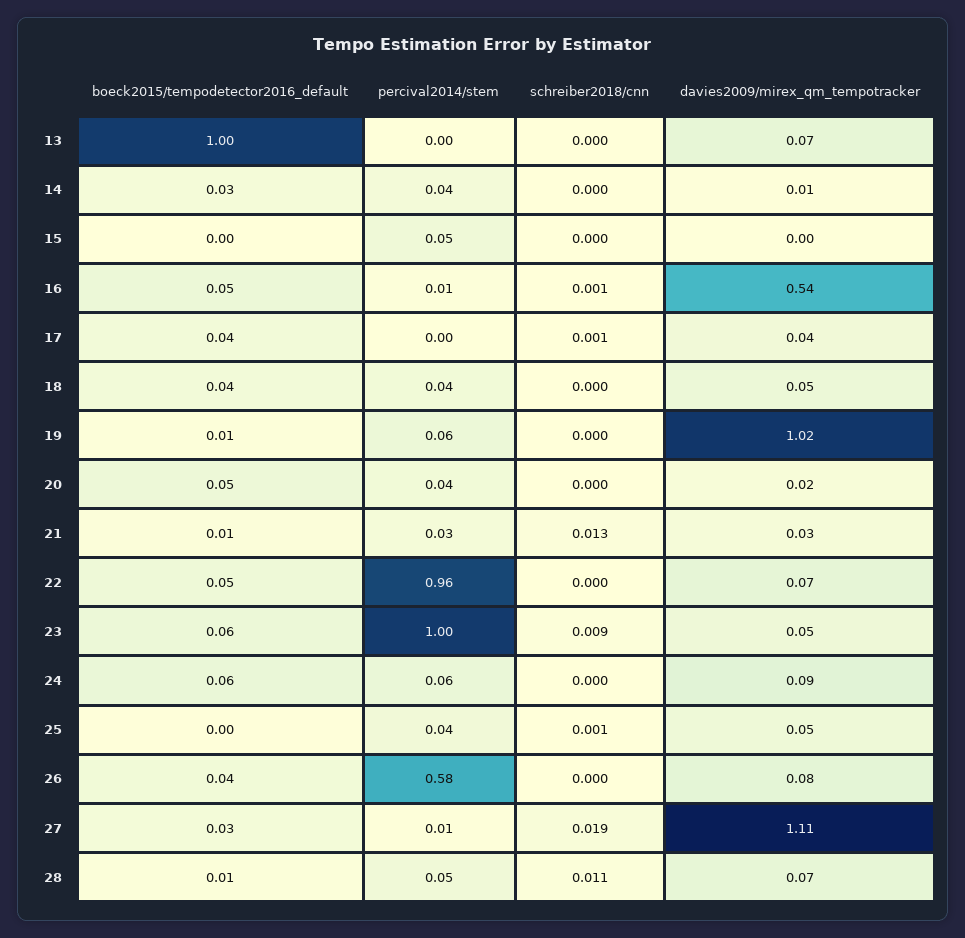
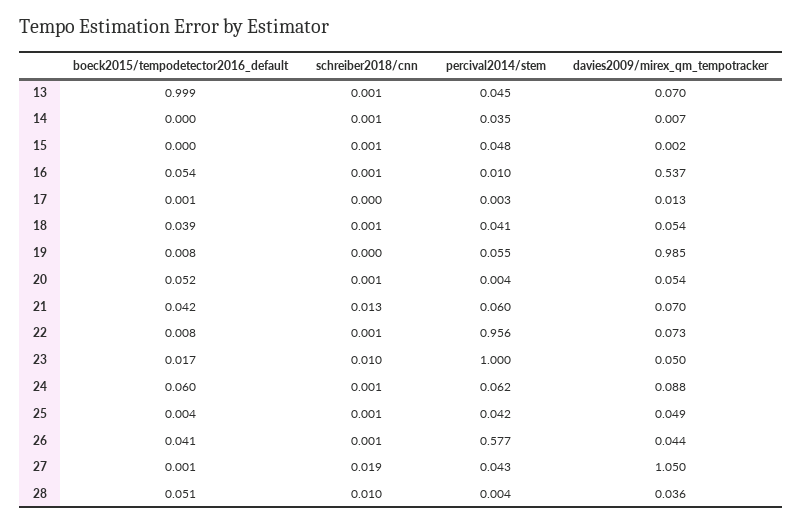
  {
    "boeck2015/tempodetector2016_default": {
      "13": 0.999,
-     "14": 0.03,
+     "14": 0,
      "15": 0,
      "16": 0.054,
-     "17": 0.04,
+     "17": 0.001,
      "18": 0.039,
      "19": 0.008,
      "20": 0.052,
-     "21": 0.01,
+     "21": 0.042,
-     "22": 0.05,
+     "22": 0.008,
-     "23": 0.06,
+     "23": 0.017,
      "24": 0.06,
      "25": 0.004,
      "26": 0.041,
-     "27": 0.03,
+     "27": 0.001,
-     "28": 0.01
+     "28": 0.051
    },
    "percival2014/stem": {
-     "13": 0,
+     "13": 0.045,
      "14": 0.035,
      "15": 0.048,
      "16": 0.01,
      "17": 0.003,
      "18": 0.041,
      "19": 0.055,
-     "20": 0.04,
+     "20": 0.004,
-     "21": 0.03,
+     "21": 0.06,
      "22": 0.956,
      "23": 1,
      "24": 0.062,
      "25": 0.042,
      "26": 0.577,
-     "27": 0.01,
+     "27": 0.043,
-     "28": 0.05
+     "28": 0.004
    },
    "schreiber2018/cnn": {
-     "13": 0,
+     "13": 0.001,
-     "14": 0,
+     "14": 0.001,
-     "15": 0,
+     "15": 0.001,
      "16": 0.001,
-     "17": 0.001,
+     "17": 0,
-     "18": 0,
+     "18": 0.001,
      "19": 0,
-     "20": 0,
+     "20": 0.001,
      "21": 0.013,
-     "22": 0,
+     "22": 0.001,
-     "23": 0.009,
+     "23": 0.01,
-     "24": 0,
+     "24": 0.001,
      "25": 0.001,
-     "26": 0,
+     "26": 0.001,
      "27": 0.019,
-     "28": 0.011
+     "28": 0.01
    },
    "davies2009/mirex_qm_tempotracker": {
      "13": 0.07,
      "14": 0.007,
      "15": 0.002,
      "16": 0.537,
-     "17": 0.04,
+     "17": 0.013,
      "18": 0.054,
-     "19": 1.02,
+     "19": 0.985,
-     "20": 0.02,
+     "20": 0.054,
-     "21": 0.03,
+     "21": 0.07,
      "22": 0.073,
      "23": 0.05,
      "24": 0.088,
      "25": 0.049,
-     "26": 0.08,
+     "26": 0.044,
-     "27": 1.11,
+     "27": 1.05,
-     "28": 0.07
+     "28": 0.036
    }
  }

